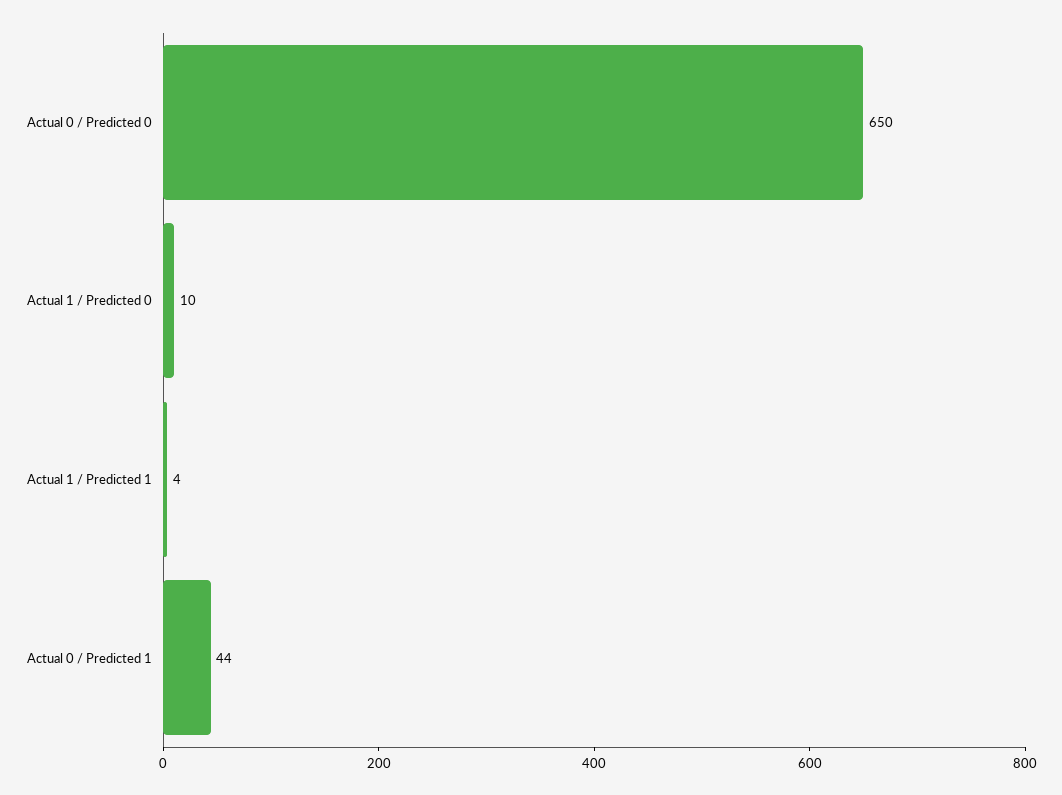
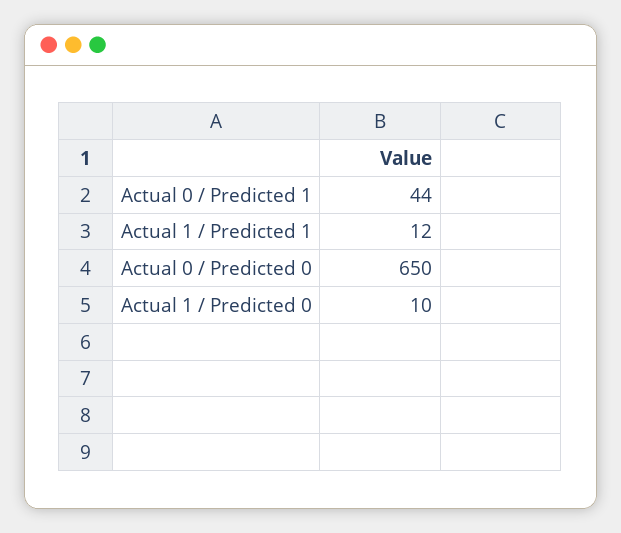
  {
    "Actual 0 / Predicted 0": 650,
    "Actual 1 / Predicted 0": 10,
-   "Actual 1 / Predicted 1": 4,
+   "Actual 1 / Predicted 1": 12,
    "Actual 0 / Predicted 1": 44
  }

